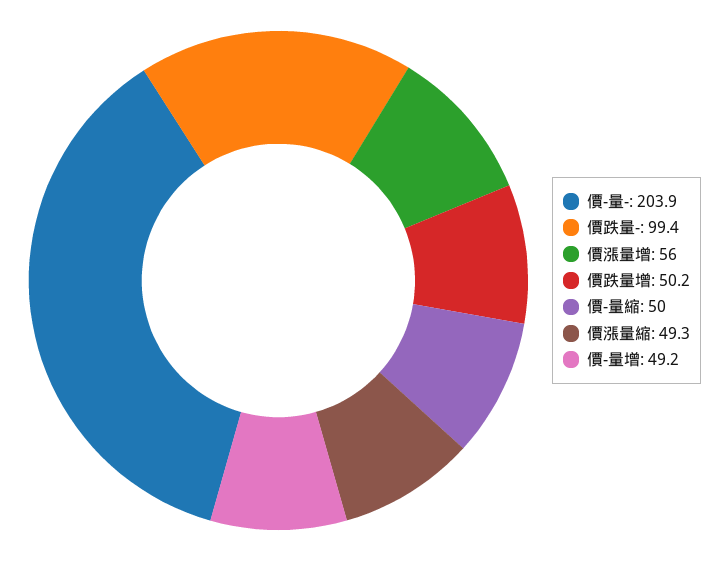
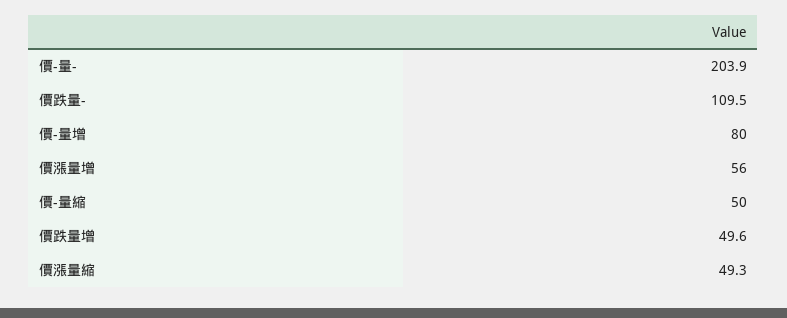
  {
    "價-量-": 203.9,
-   "價跌量-": 99.4,
+   "價跌量-": 109.5,
    "價漲量增": 56,
-   "價跌量增": 50.2,
+   "價跌量增": 49.6,
    "價-量縮": 50,
    "價漲量縮": 49.3,
-   "價-量增": 49.2
+   "價-量增": 80
  }

